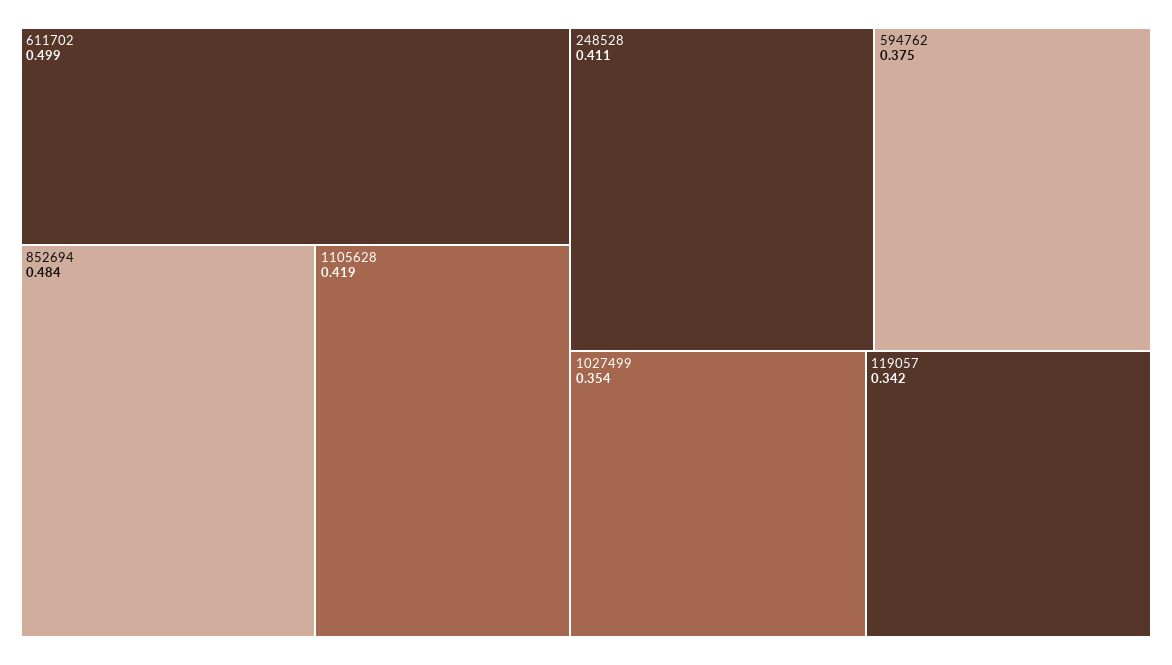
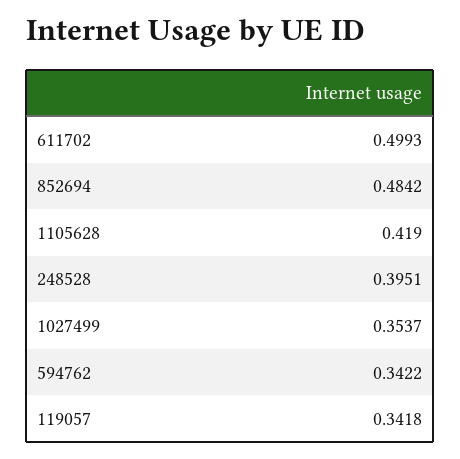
  {
    "611702": 0.4993,
    "852694": 0.4842,
    "1105628": 0.419,
-   "248528": 0.411,
+   "248528": 0.3951,
-   "594762": 0.375,
+   "594762": 0.3422,
    "1027499": 0.3537,
    "119057": 0.3418
  }

